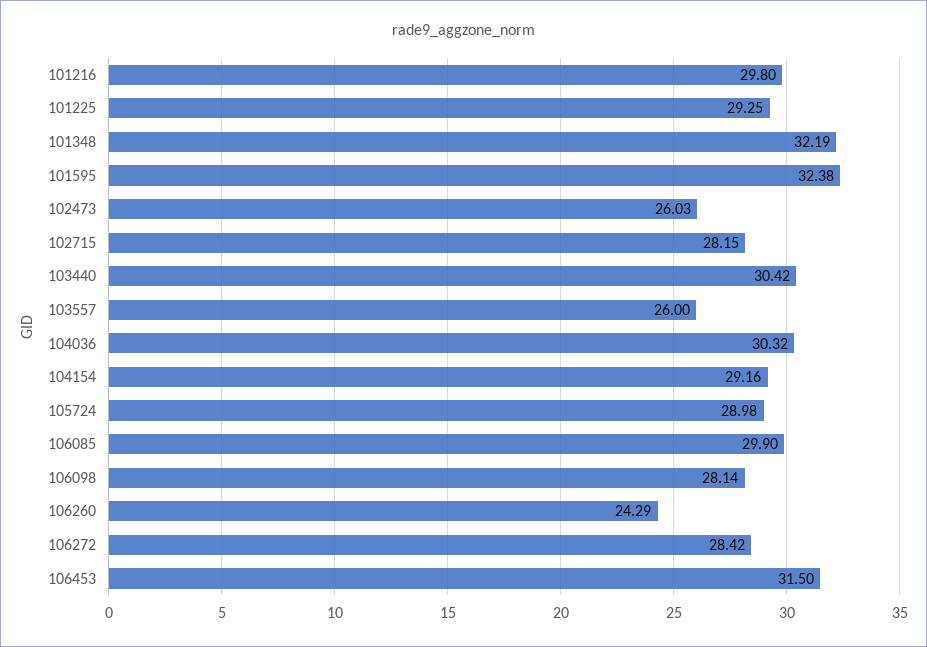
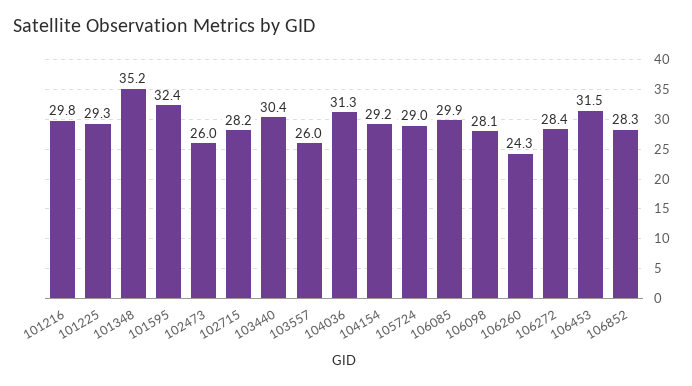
  {
    "101216": 29.8,
    "101225": 29.25,
-   "101348": 32.19,
+   "101348": 35.2,
    "101595": 32.38,
    "102473": 26.03,
    "102715": 28.15,
    "103440": 30.42,
    "103557": 26,
-   "104036": 30.32,
+   "104036": 31.3,
    "104154": 29.16,
    "105724": 28.98,
    "106085": 29.9,
    "106098": 28.14,
    "106260": 24.29,
    "106272": 28.42,
-   "106453": 31.5
+   "106453": 31.5,
+   "106852": 28.3
  }

